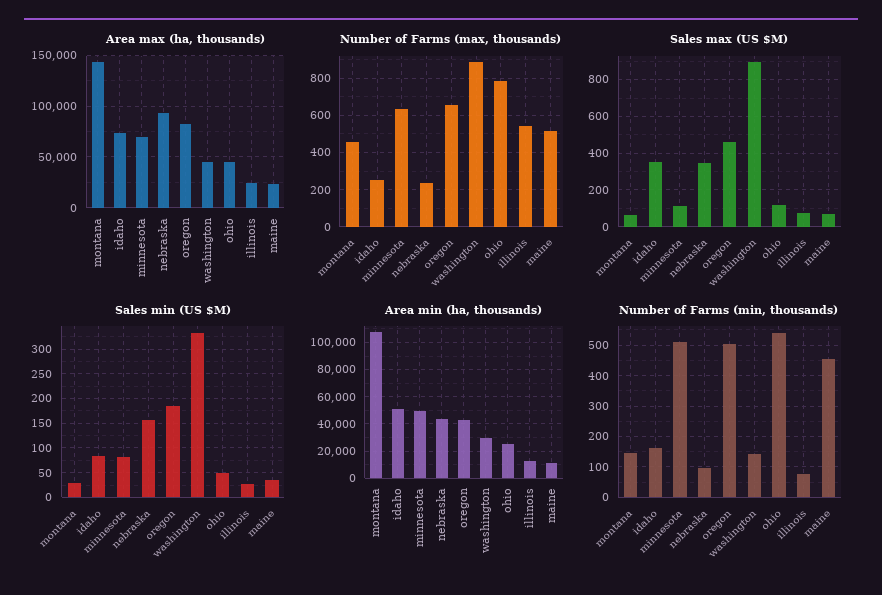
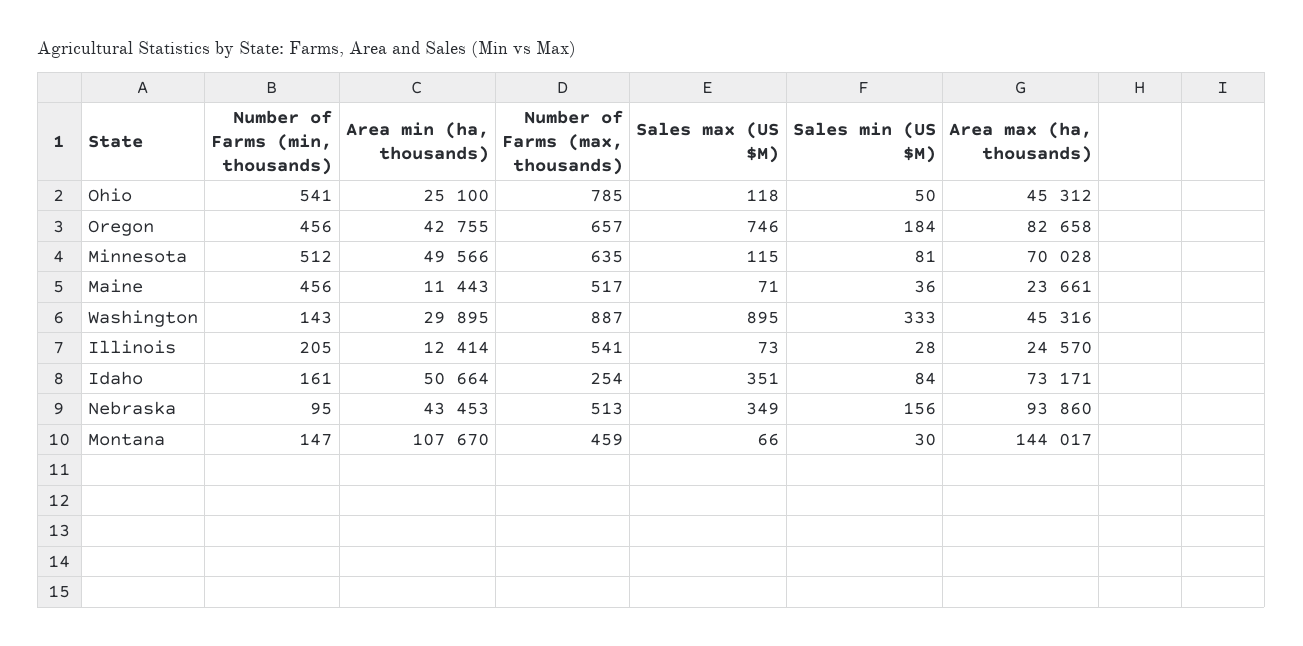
  {
    "Area max (ha, thousands)": {
      "montana": 144017,
      "idaho": 73171,
      "minnesota": 70028,
      "nebraska": 93860,
      "oregon": 82658,
      "washington": 45316,
      "ohio": 45312,
      "illinois": 24570,
      "maine": 23661
    },
    "Number of Farms (max, thousands)": {
      "montana": 459,
      "idaho": 254,
      "minnesota": 635,
-     "nebraska": 250,
+     "nebraska": 513,
      "oregon": 657,
      "washington": 887,
      "ohio": 785,
      "illinois": 541,
      "maine": 517
    },
    "Sales max (US $M)": {
      "montana": 66,
      "idaho": 351,
      "minnesota": 115,
      "nebraska": 349,
-     "oregon": 450,
+     "oregon": 746,
      "washington": 895,
      "ohio": 118,
      "illinois": 73,
      "maine": 71
    },
    "Sales min (US $M)": {
      "montana": 30,
      "idaho": 84,
      "minnesota": 81,
      "nebraska": 156,
      "oregon": 184,
      "washington": 333,
      "ohio": 50,
      "illinois": 28,
      "maine": 36
    },
    "Area min (ha, thousands)": {
      "montana": 107670,
      "idaho": 50664,
      "minnesota": 49566,
      "nebraska": 43453,
      "oregon": 42755,
      "washington": 29895,
      "ohio": 25100,
      "illinois": 12414,
      "maine": 11443
    },
    "Number of Farms (min, thousands)": {
      "montana": 147,
      "idaho": 161,
      "minnesota": 512,
      "nebraska": 95,
-     "oregon": 500,
+     "oregon": 456,
      "washington": 143,
      "ohio": 541,
-     "illinois": 80,
+     "illinois": 205,
      "maine": 456
    }
  }

